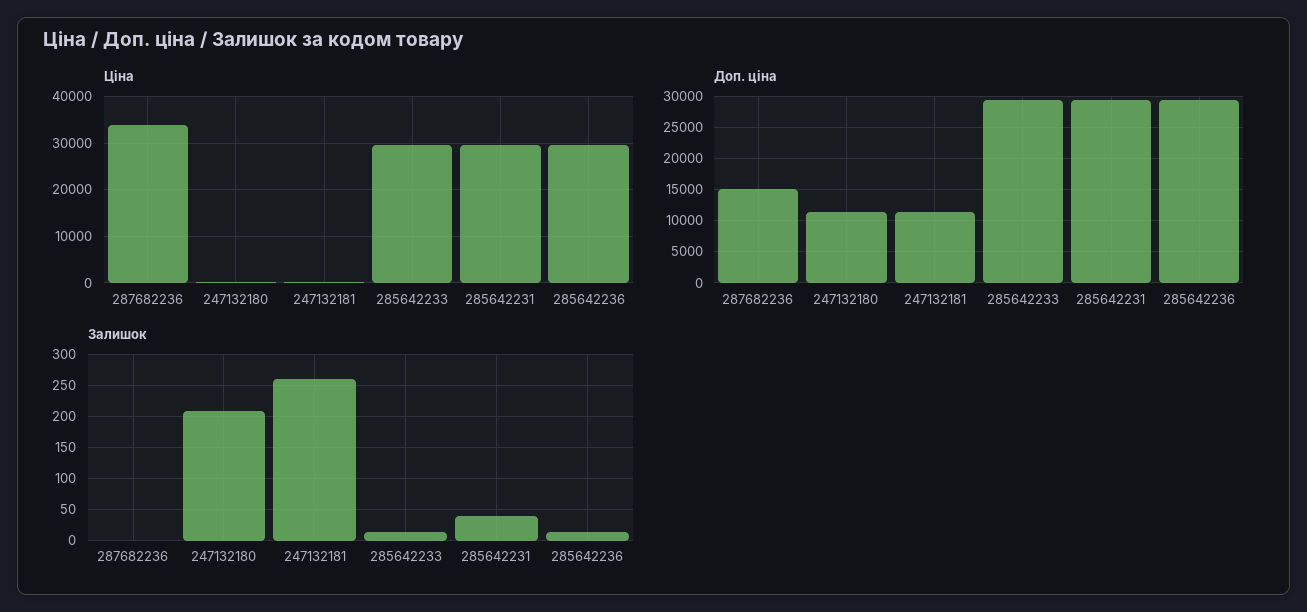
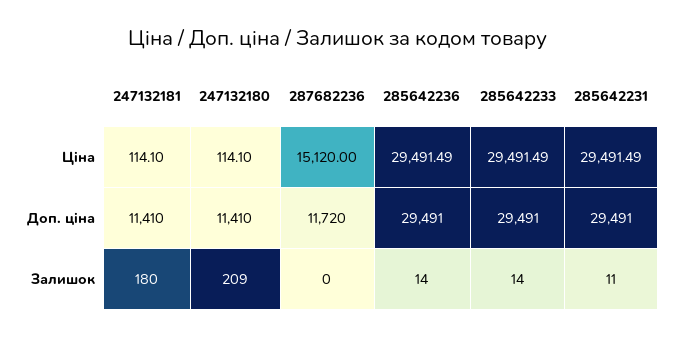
  {
    "Ціна": {
-     "287682236": 34000,
+     "287682236": 15120,
      "247132180": 114.1,
      "247132181": 114.1,
      "285642233": 29491.49,
      "285642231": 29491.49,
      "285642236": 29491.49
    },
    "Доп. ціна": {
-     "287682236": 15000,
+     "287682236": 11720,
      "247132180": 11410,
      "247132181": 11410,
      "285642233": 29491,
      "285642231": 29491,
      "285642236": 29491
    },
    "Залишок": {
      "287682236": 0,
      "247132180": 209,
-     "247132181": 260,
+     "247132181": 180,
      "285642233": 14,
-     "285642231": 40,
+     "285642231": 11,
      "285642236": 14
    }
  }

